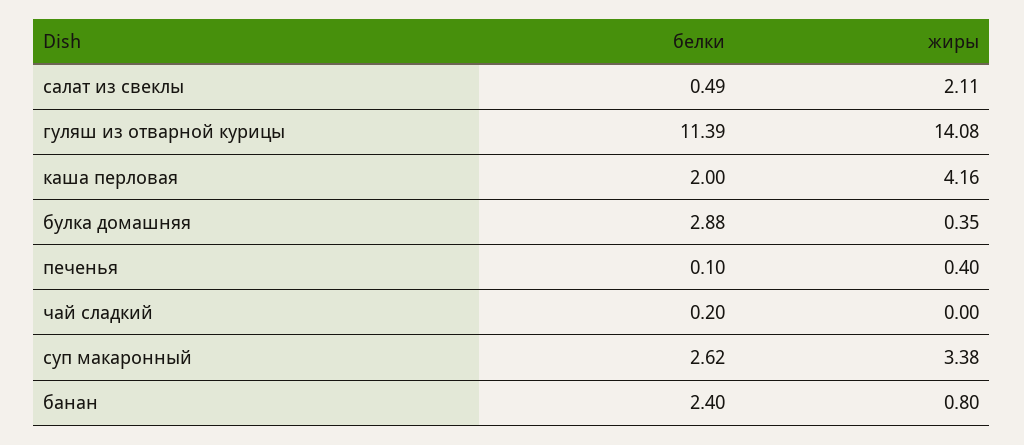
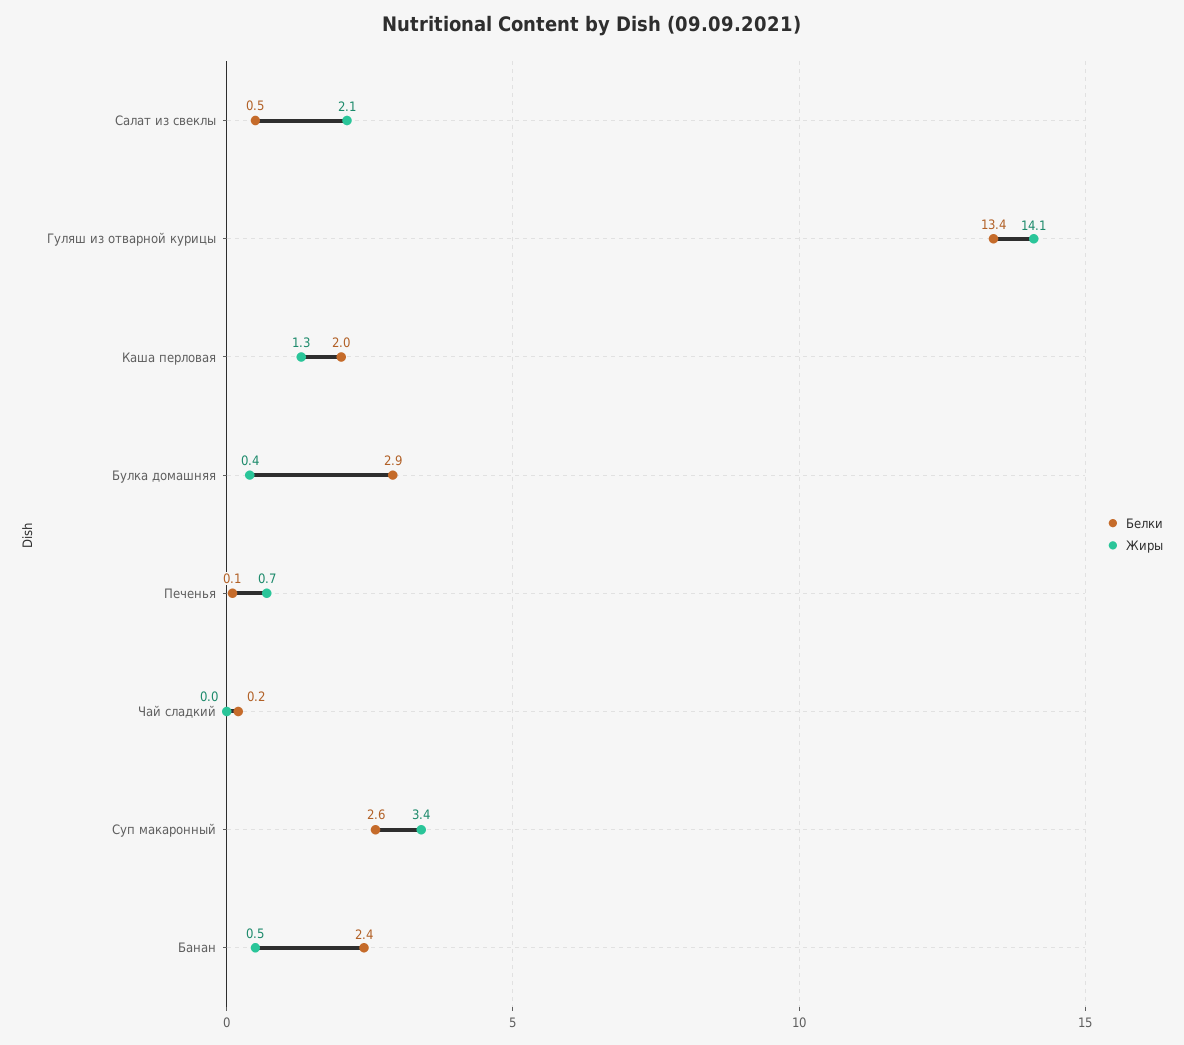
  {
    "белки": {
      "салат из свеклы": 0.49,
-     "гуляш из отварной курицы": 11.39,
+     "гуляш из отварной курицы": 13.4,
      "каша перловая": 2,
      "булка домашняя": 2.88,
      "печенья": 0.1,
      "чай сладкий": 0.2,
      "суп макаронный": 2.62,
      "банан": 2.4
    },
    "жиры": {
      "салат из свеклы": 2.11,
      "гуляш из отварной курицы": 14.08,
-     "каша перловая": 4.16,
+     "каша перловая": 1.3,
      "булка домашняя": 0.35,
-     "печенья": 0.4,
+     "печенья": 0.7,
      "чай сладкий": 0,
      "суп макаронный": 3.38,
-     "банан": 0.8
+     "банан": 0.5
    }
  }

